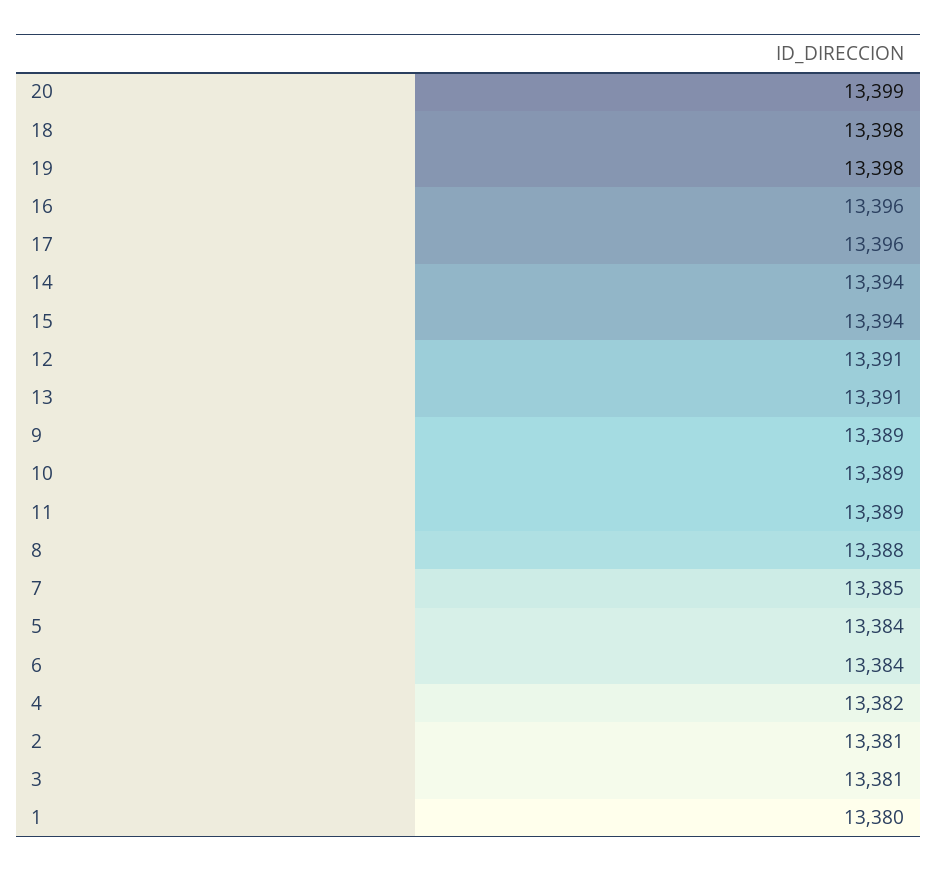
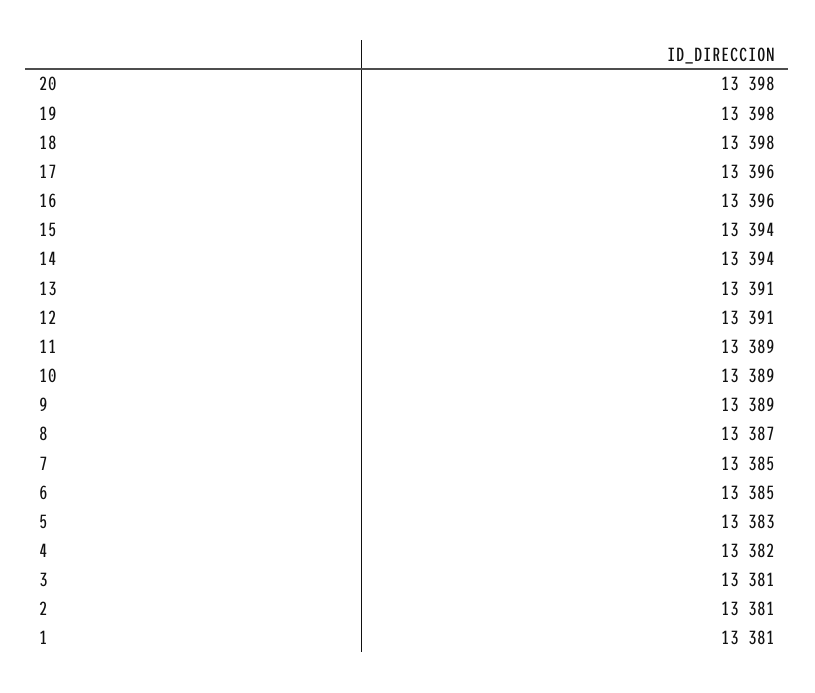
  {
-   "20": 13399,
+   "20": 13398,
    "18": 13398,
    "19": 13398,
    "16": 13396,
    "17": 13396,
    "14": 13394,
    "15": 13394,
    "12": 13391,
    "13": 13391,
    "9": 13389,
    "10": 13389,
    "11": 13389,
-   "8": 13388,
+   "8": 13387,
    "7": 13385,
-   "5": 13384,
+   "5": 13383,
-   "6": 13384,
+   "6": 13385,
    "4": 13382,
    "2": 13381,
    "3": 13381,
-   "1": 13380
+   "1": 13381
  }

